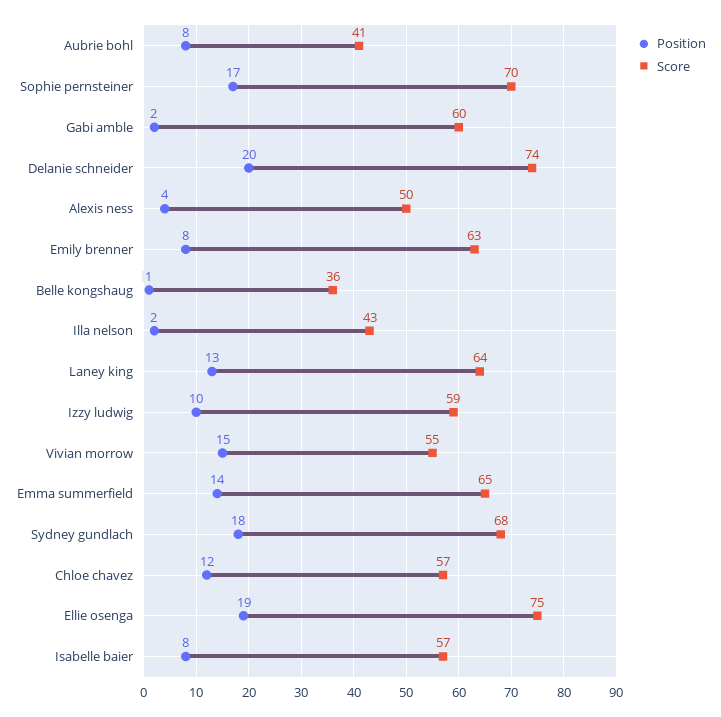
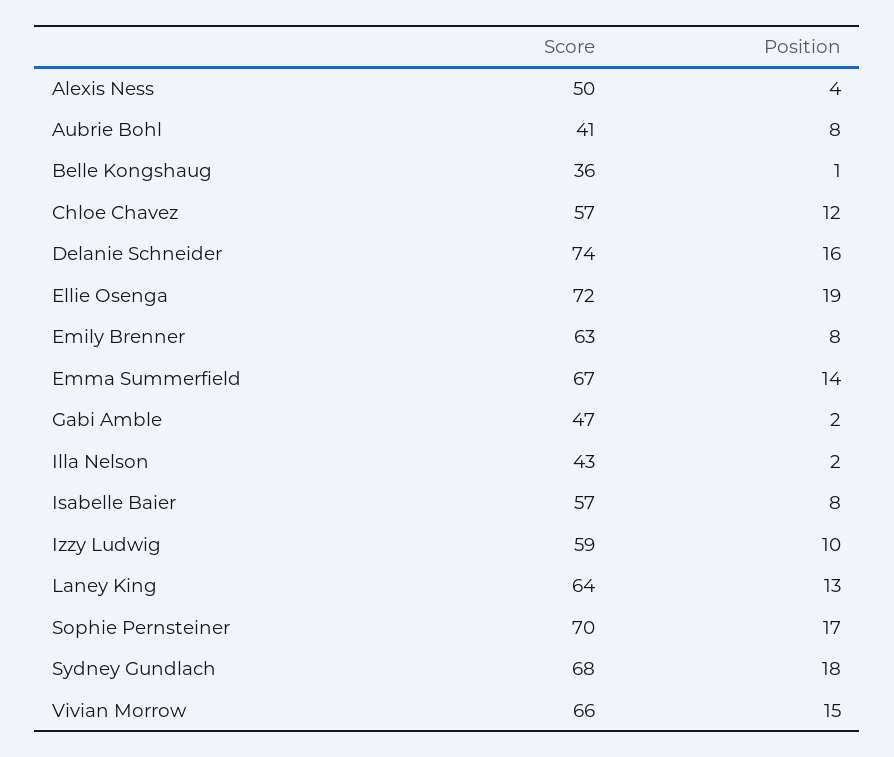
  {
    "Position": {
      "Aubrie bohl": 8,
      "Sophie pernsteiner": 17,
      "Gabi amble": 2,
-     "Delanie schneider": 20,
+     "Delanie schneider": 16,
      "Alexis ness": 4,
      "Emily brenner": 8,
      "Belle kongshaug": 1,
      "Illa nelson": 2,
      "Laney king": 13,
      "Izzy ludwig": 10,
      "Vivian morrow": 15,
      "Emma summerfield": 14,
      "Sydney gundlach": 18,
      "Chloe chavez": 12,
      "Ellie osenga": 19,
      "Isabelle baier": 8
    },
    "Score": {
      "Aubrie bohl": 41,
      "Sophie pernsteiner": 70,
-     "Gabi amble": 60,
+     "Gabi amble": 47,
      "Delanie schneider": 74,
      "Alexis ness": 50,
      "Emily brenner": 63,
      "Belle kongshaug": 36,
      "Illa nelson": 43,
      "Laney king": 64,
      "Izzy ludwig": 59,
-     "Vivian morrow": 55,
+     "Vivian morrow": 66,
-     "Emma summerfield": 65,
+     "Emma summerfield": 67,
      "Sydney gundlach": 68,
      "Chloe chavez": 57,
-     "Ellie osenga": 75,
+     "Ellie osenga": 72,
      "Isabelle baier": 57
    }
  }

